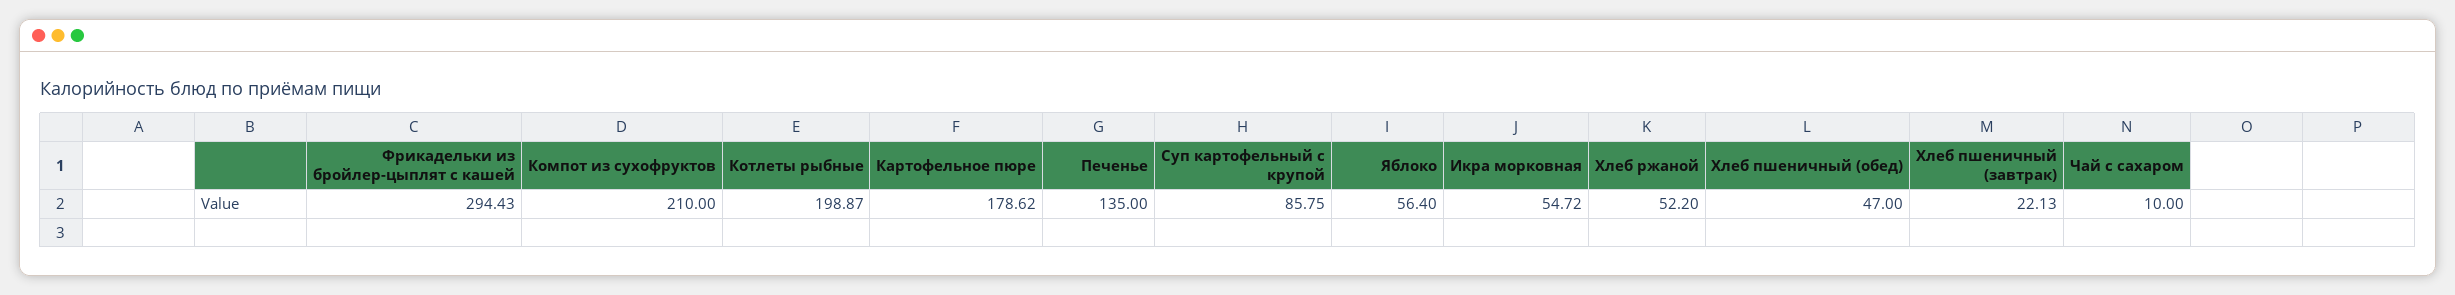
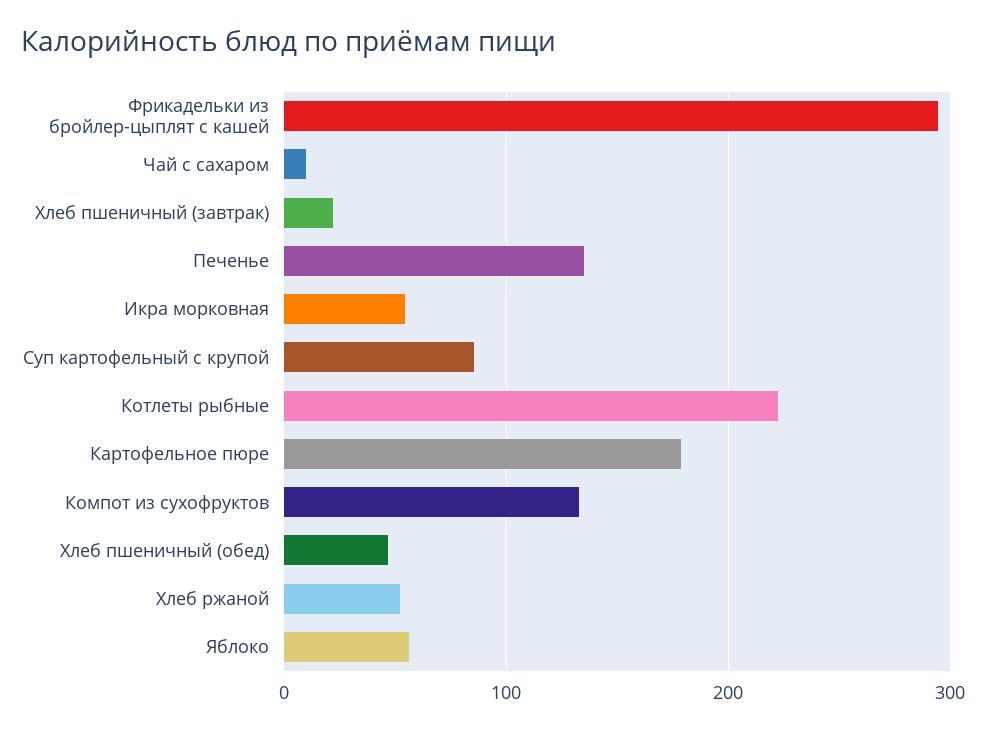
  {
    "Фрикадельки из бройлер-цыплят с кашей": 294.43,
-   "Компот из сухофруктов": 210,
+   "Компот из сухофруктов": 130,
-   "Котлеты рыбные": 198.87,
+   "Котлеты рыбные": 220,
    "Картофельное пюре": 178.62,
    "Печенье": 135,
    "Суп картофельный с крупой": 85.75,
    "Яблоко": 56.4,
    "Икра морковная": 54.72,
    "Хлеб ржаной": 52.2,
    "Хлеб пшеничный (обед)": 47,
    "Хлеб пшеничный (завтрак)": 22.13,
    "Чай с сахаром": 10
  }

